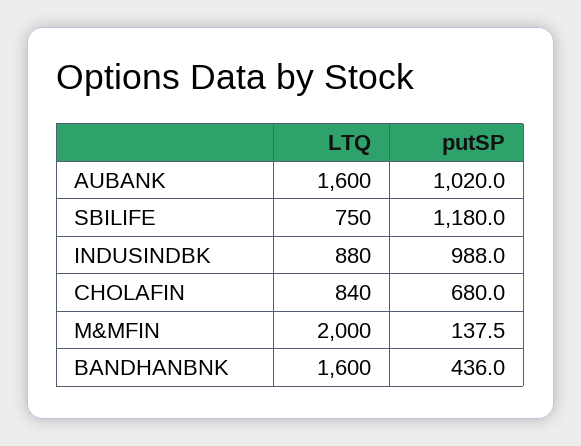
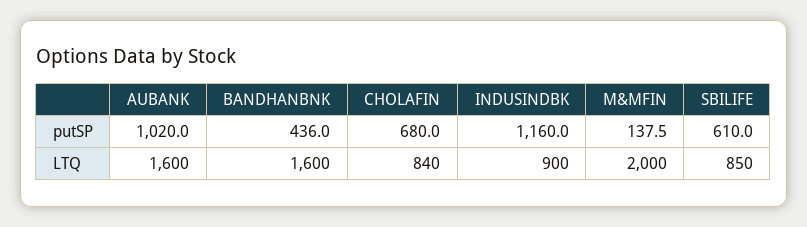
  {
    "LTQ": {
      "AUBANK": 1600,
-     "SBILIFE": 750,
+     "SBILIFE": 850,
-     "INDUSINDBK": 880,
+     "INDUSINDBK": 900,
      "CHOLAFIN": 840,
      "M&MFIN": 2000,
      "BANDHANBNK": 1600
    },
    "putSP": {
      "AUBANK": 1020,
-     "SBILIFE": 1180,
+     "SBILIFE": 610,
-     "INDUSINDBK": 988,
+     "INDUSINDBK": 1160,
      "CHOLAFIN": 680,
      "M&MFIN": 137.5,
      "BANDHANBNK": 436
    }
  }

